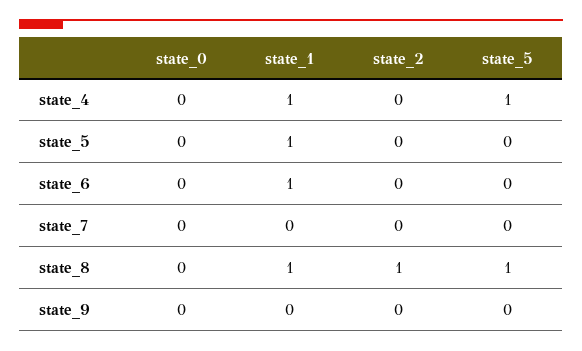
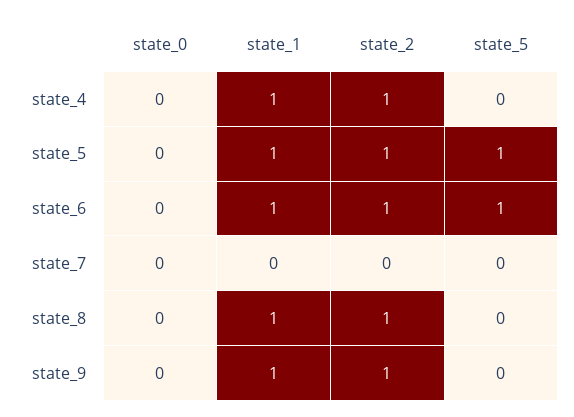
  {
    "state_0": {
      "state_4": 0,
      "state_5": 0,
      "state_6": 0,
      "state_7": 0,
      "state_8": 0,
      "state_9": 0
    },
    "state_1": {
      "state_4": 1,
      "state_5": 1,
      "state_6": 1,
      "state_7": 0,
      "state_8": 1,
-     "state_9": 0
+     "state_9": 1
    },
    "state_2": {
-     "state_4": 0,
+     "state_4": 1,
-     "state_5": 0,
+     "state_5": 1,
-     "state_6": 0,
+     "state_6": 1,
      "state_7": 0,
      "state_8": 1,
-     "state_9": 0
+     "state_9": 1
    },
    "state_5": {
-     "state_4": 1,
+     "state_4": 0,
-     "state_5": 0,
+     "state_5": 1,
-     "state_6": 0,
+     "state_6": 1,
      "state_7": 0,
-     "state_8": 1,
+     "state_8": 0,
      "state_9": 0
    }
  }

